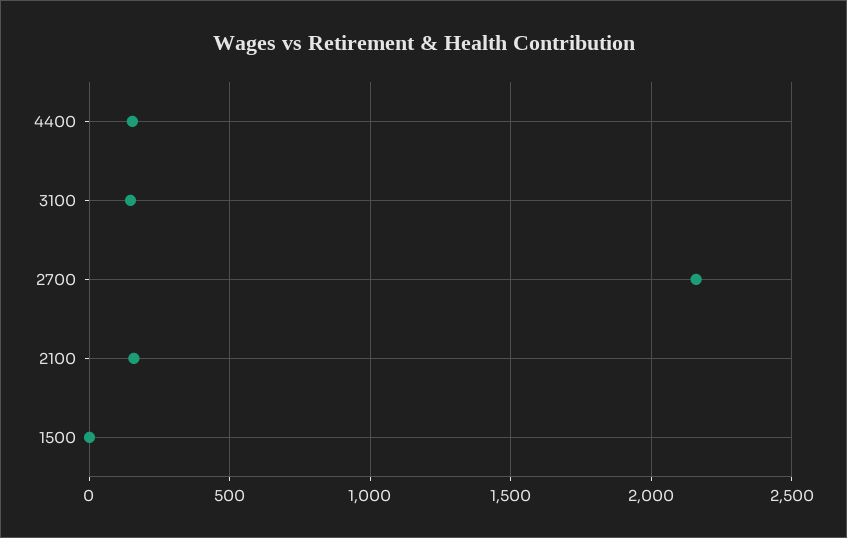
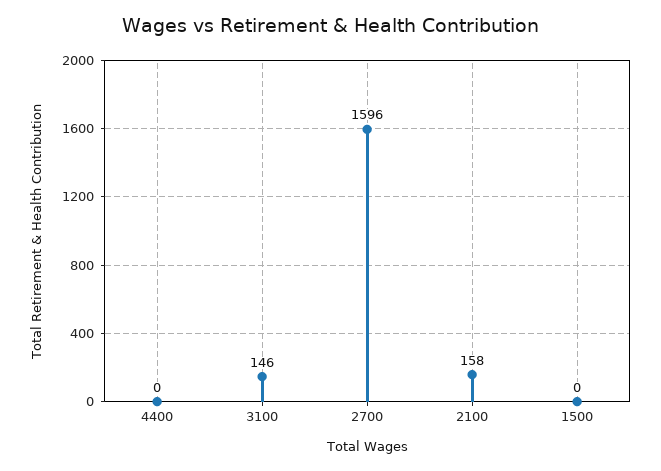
  {
-   "4400": 150,
+   "4400": 0,
    "3100": 146,
-   "2700": 2150,
+   "2700": 1596,
    "2100": 158,
    "1500": 0
  }

